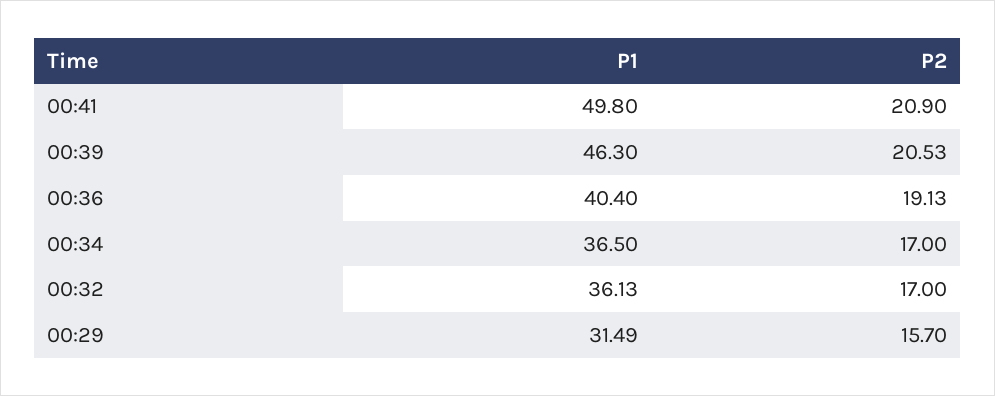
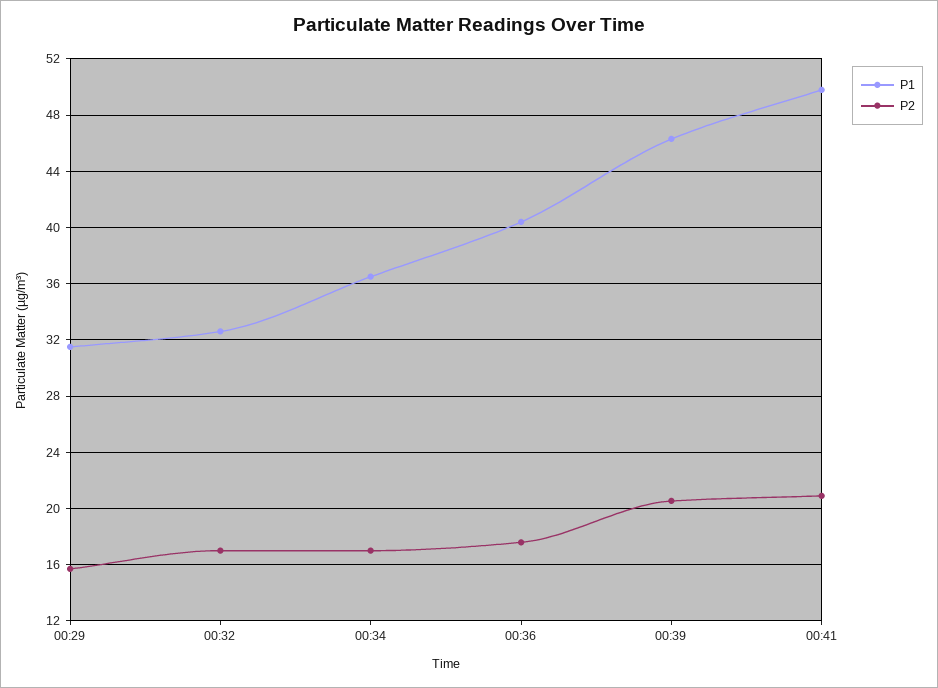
  {
    "P1": {
      "00:41": 49.8,
      "00:39": 46.3,
      "00:36": 40.4,
      "00:34": 36.5,
-     "00:32": 36.13,
+     "00:32": 32.5,
      "00:29": 31.49
    },
    "P2": {
      "00:41": 20.9,
      "00:39": 20.53,
-     "00:36": 19.13,
+     "00:36": 17.5,
      "00:34": 17,
      "00:32": 17,
      "00:29": 15.7
    }
  }

